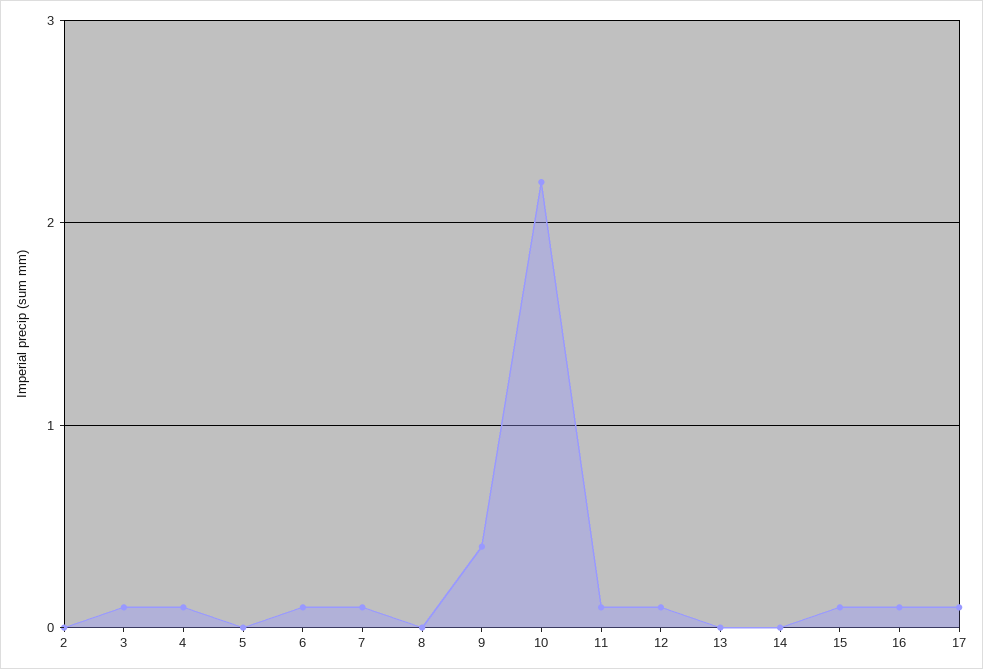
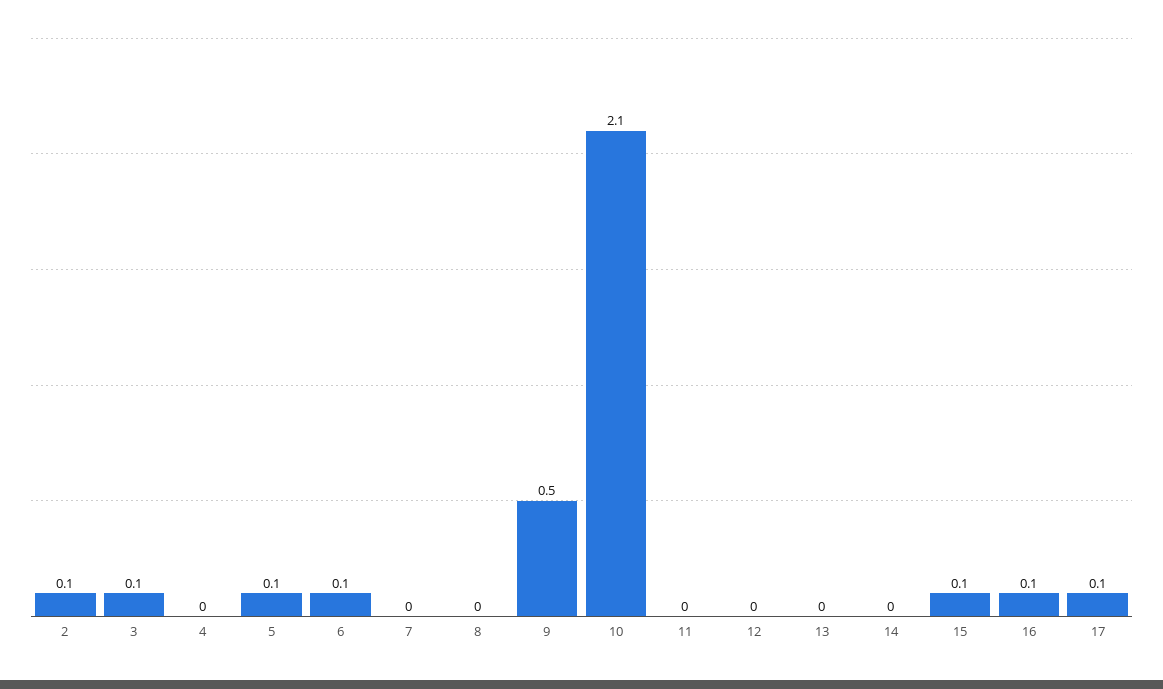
  {
-   "2": 0,
+   "2": 0.1,
    "3": 0.1,
-   "4": 0.1,
+   "4": 0,
-   "5": 0,
+   "5": 0.1,
    "6": 0.1,
-   "7": 0.1,
+   "7": 0,
    "8": 0,
-   "9": 0.4,
+   "9": 0.5,
-   "10": 2.2,
+   "10": 2.1,
-   "11": 0.1,
+   "11": 0,
-   "12": 0.1,
+   "12": 0,
    "13": 0,
    "14": 0,
    "15": 0.1,
    "16": 0.1,
    "17": 0.1
  }

